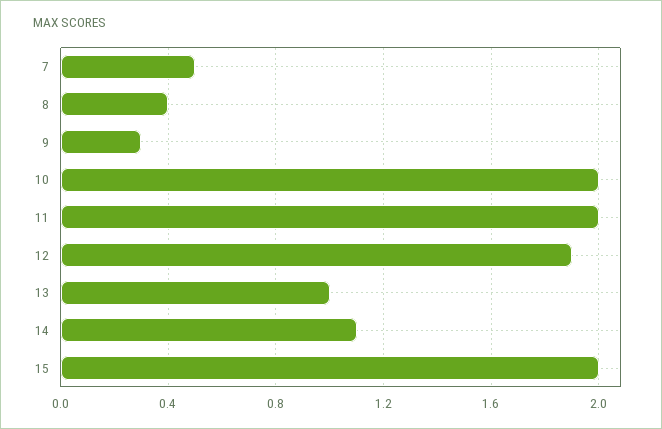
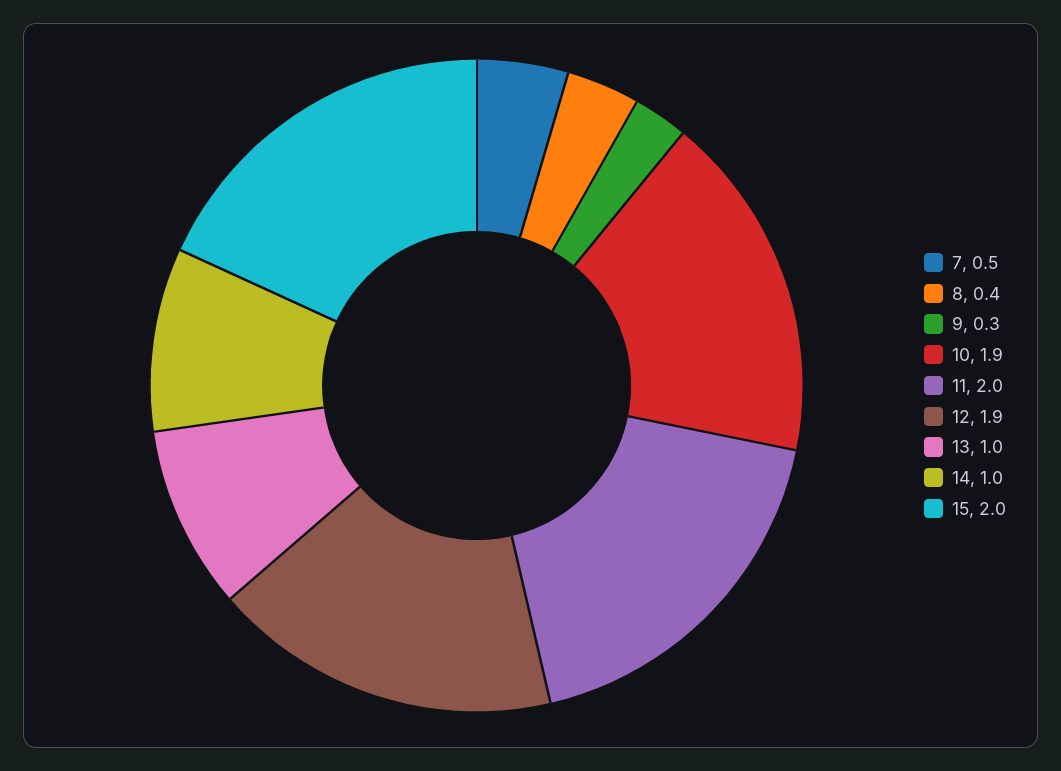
  {
    "7": 0.5,
    "8": 0.4,
    "9": 0.3,
-   "10": 2,
+   "10": 1.9,
    "11": 2,
    "12": 1.9,
    "13": 1,
-   "14": 1.1,
+   "14": 1,
    "15": 2
  }

